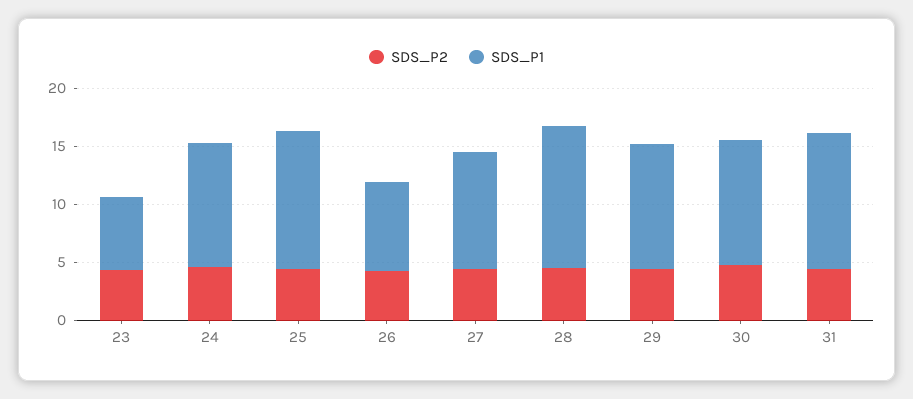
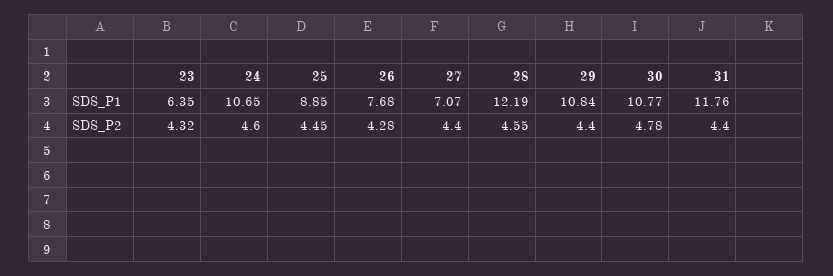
  {
    "SDS_P2": {
      "23": 4.32,
      "24": 4.6,
      "25": 4.45,
      "26": 4.28,
      "27": 4.4,
      "28": 4.55,
      "29": 4.4,
      "30": 4.78,
      "31": 4.4
    },
    "SDS_P1": {
      "23": 6.35,
      "24": 10.65,
-     "25": 12,
+     "25": 8.85,
      "26": 7.68,
-     "27": 10,
+     "27": 7.07,
      "28": 12.19,
      "29": 10.84,
      "30": 10.77,
      "31": 11.76
    }
  }

